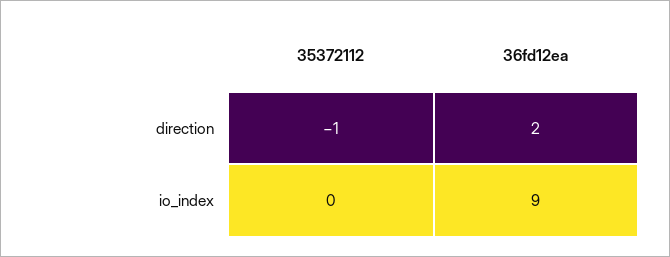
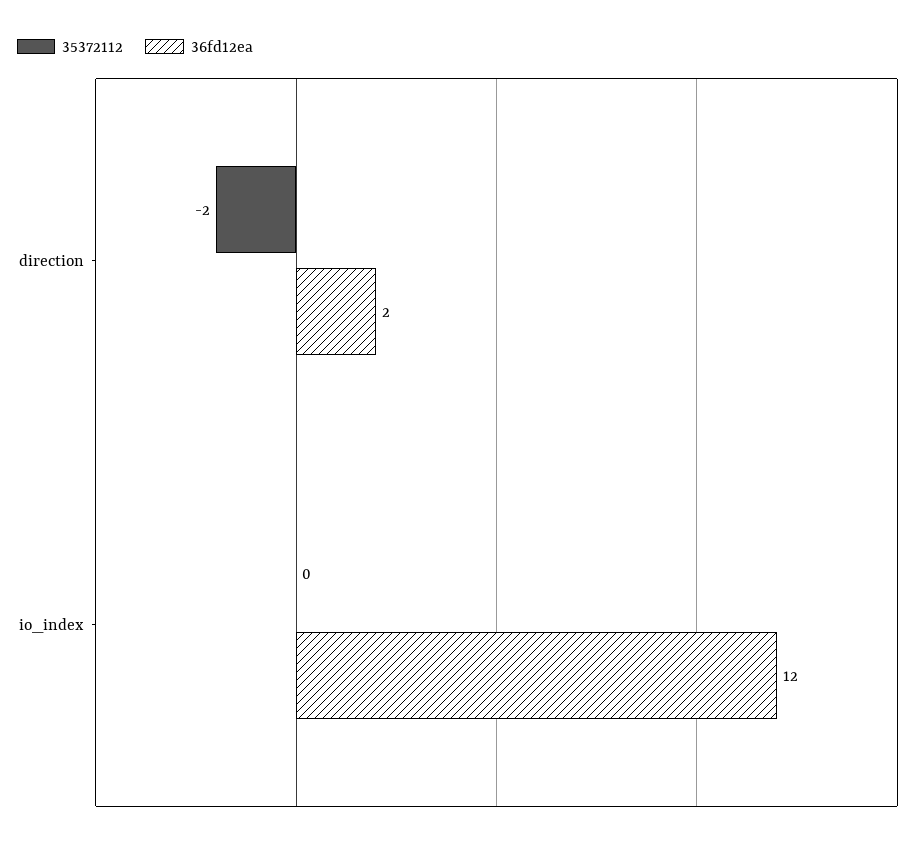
  {
    "35372112": {
-     "direction": -1,
+     "direction": -2,
      "io_index": 0
    },
    "36fd12ea": {
      "direction": 2,
-     "io_index": 9
+     "io_index": 12
    }
  }

